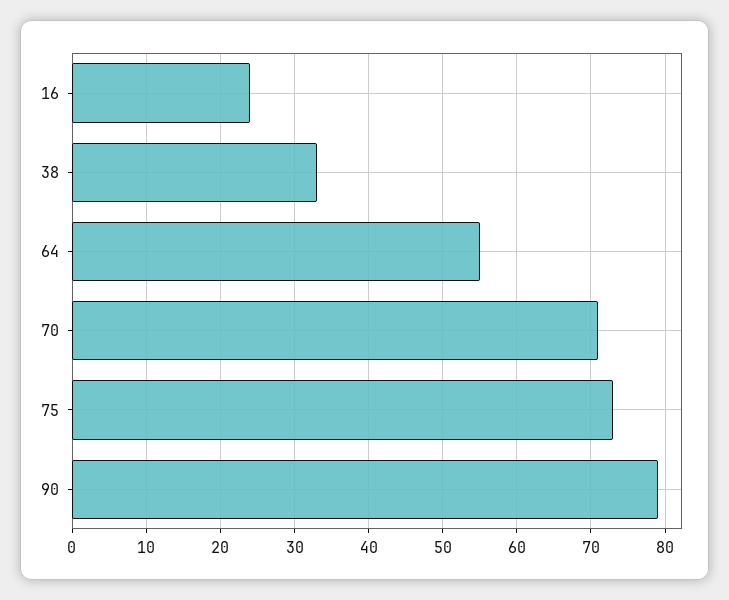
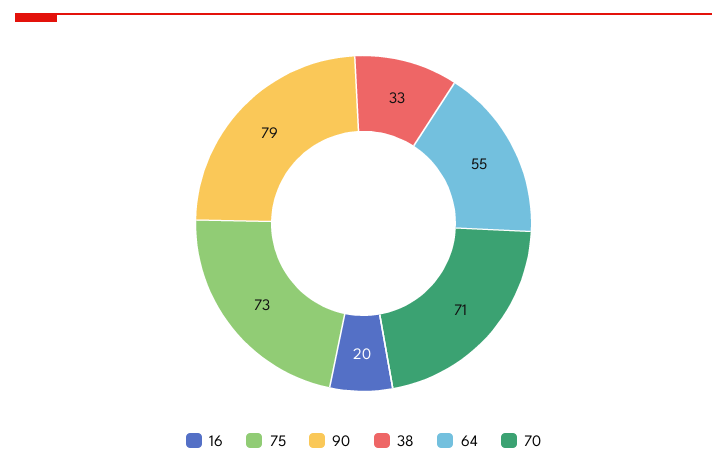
  {
-   "16": 24,
+   "16": 20,
    "38": 33,
    "64": 55,
    "70": 71,
    "75": 73,
    "90": 79
  }

